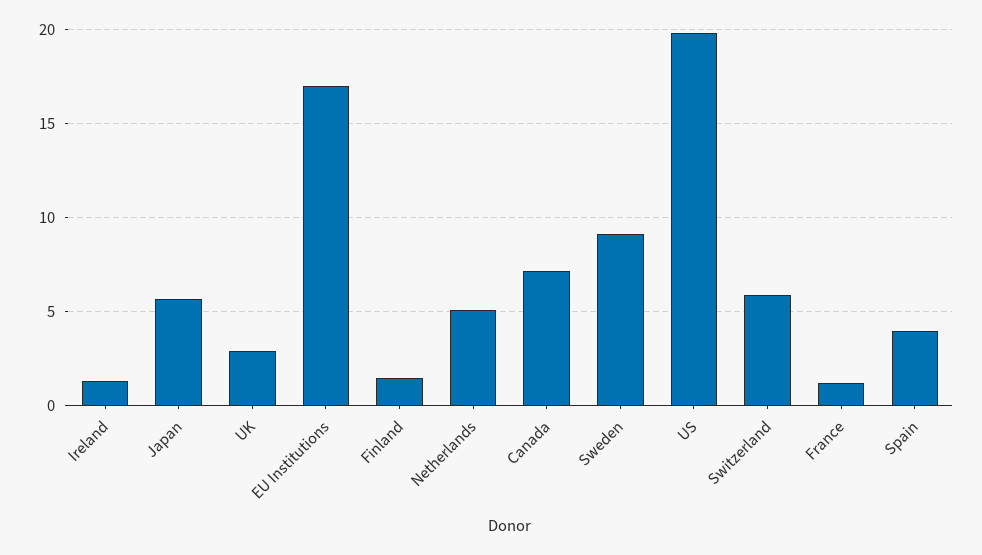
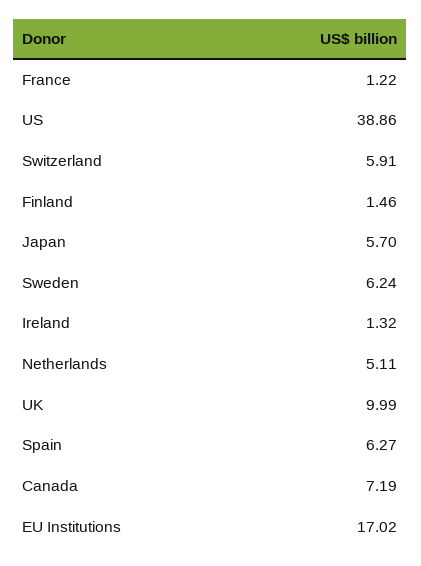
  {
    "Ireland": 1.32,
    "Japan": 5.7,
-   "UK": 3,
+   "UK": 9.99,
    "EU Institutions": 17.02,
    "Finland": 1.46,
    "Netherlands": 5.11,
    "Canada": 7.19,
-   "Sweden": 9,
+   "Sweden": 6.24,
-   "US": 20,
+   "US": 38.86,
    "Switzerland": 5.91,
    "France": 1.22,
-   "Spain": 4
+   "Spain": 6.27
  }

